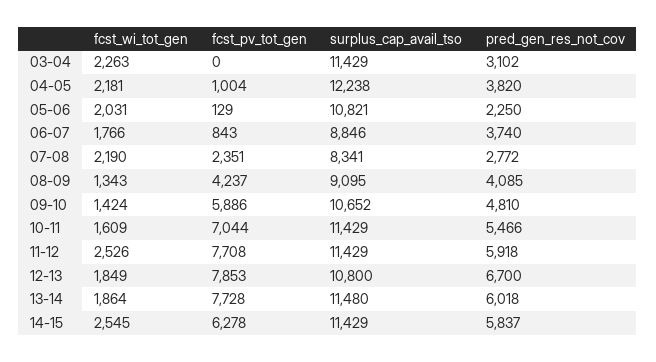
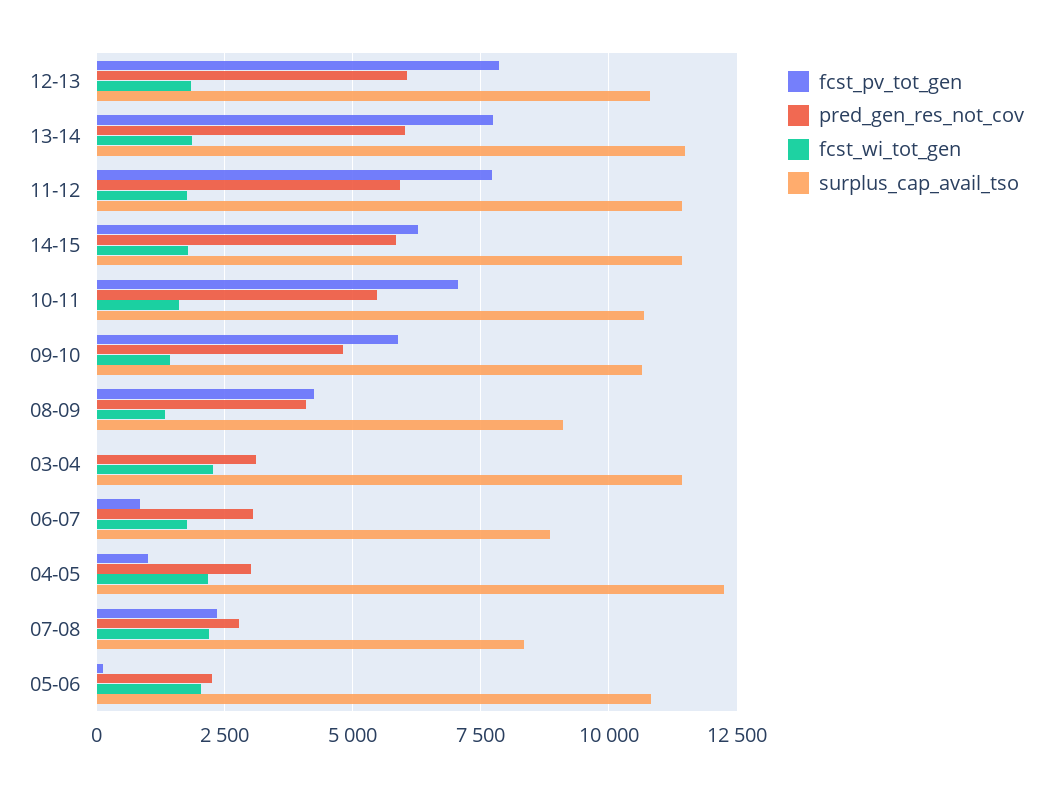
  {
    "fcst_wi_tot_gen": {
      "03-04": 2263,
      "04-05": 2181,
      "05-06": 2031,
      "06-07": 1766,
      "07-08": 2190,
      "08-09": 1343,
      "09-10": 1424,
      "10-11": 1609,
-     "11-12": 2526,
+     "11-12": 1750,
      "12-13": 1849,
      "13-14": 1864,
-     "14-15": 2545
+     "14-15": 1750
    },
    "fcst_pv_tot_gen": {
      "03-04": 0,
      "04-05": 1004,
      "05-06": 129,
      "06-07": 843,
      "07-08": 2351,
      "08-09": 4237,
      "09-10": 5886,
      "10-11": 7044,
      "11-12": 7708,
      "12-13": 7853,
      "13-14": 7728,
      "14-15": 6278
    },
    "surplus_cap_avail_tso": {
      "03-04": 11429,
      "04-05": 12238,
      "05-06": 10821,
      "06-07": 8846,
      "07-08": 8341,
      "08-09": 9095,
      "09-10": 10652,
-     "10-11": 11429,
+     "10-11": 10750,
      "11-12": 11429,
      "12-13": 10800,
      "13-14": 11480,
      "14-15": 11429
    },
    "pred_gen_res_not_cov": {
      "03-04": 3102,
-     "04-05": 3820,
+     "04-05": 3000,
      "05-06": 2250,
-     "06-07": 3740,
+     "06-07": 3000,
      "07-08": 2772,
      "08-09": 4085,
      "09-10": 4810,
      "10-11": 5466,
      "11-12": 5918,
-     "12-13": 6700,
+     "12-13": 6000,
      "13-14": 6018,
      "14-15": 5837
    }
  }

